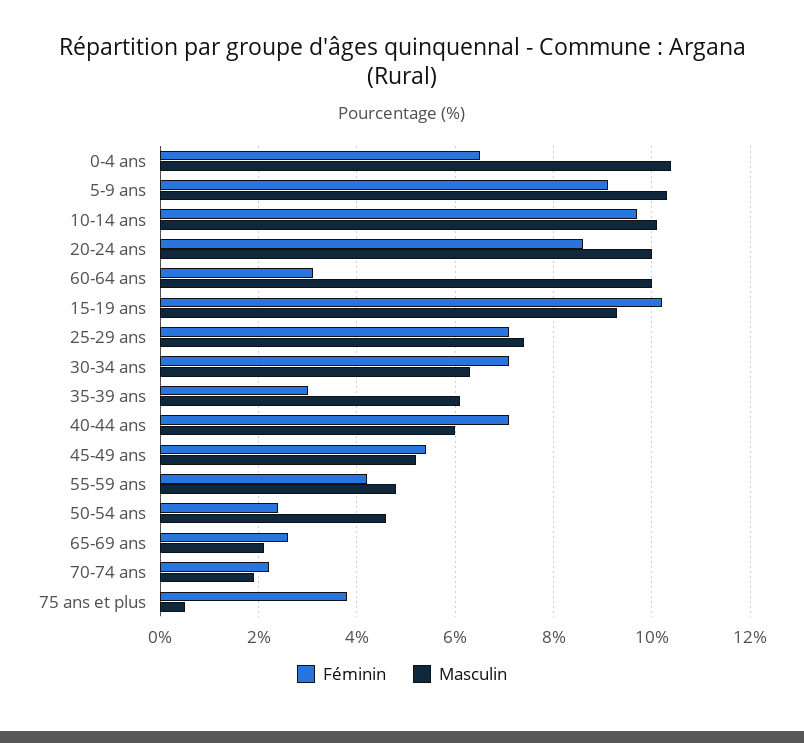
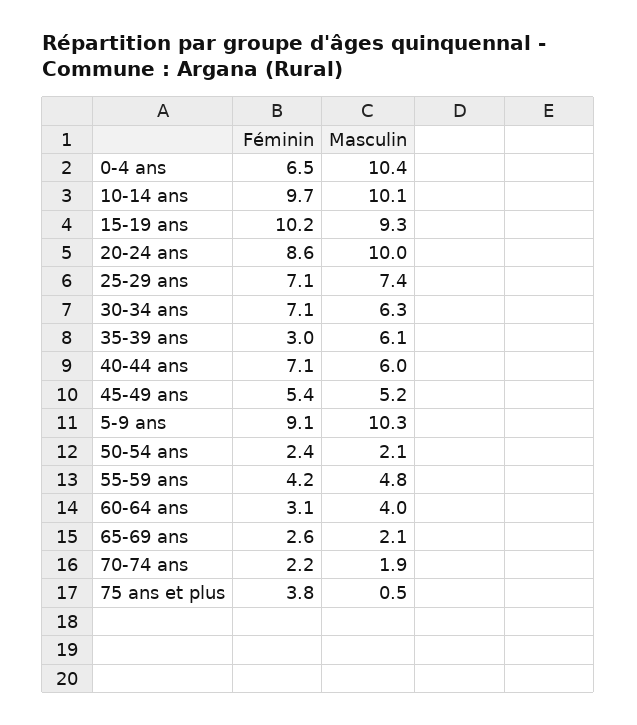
  {
    "Féminin": {
      "0-4 ans": 6.5,
      "5-9 ans": 9.1,
      "10-14 ans": 9.7,
      "20-24 ans": 8.6,
      "60-64 ans": 3.1,
      "15-19 ans": 10.2,
      "25-29 ans": 7.1,
      "30-34 ans": 7.1,
      "35-39 ans": 3,
      "40-44 ans": 7.1,
      "45-49 ans": 5.4,
      "55-59 ans": 4.2,
      "50-54 ans": 2.4,
      "65-69 ans": 2.6,
      "70-74 ans": 2.2,
      "75 ans et plus": 3.8
    },
    "Masculin": {
      "0-4 ans": 10.4,
      "5-9 ans": 10.3,
      "10-14 ans": 10.1,
      "20-24 ans": 10,
-     "60-64 ans": 10,
+     "60-64 ans": 4,
      "15-19 ans": 9.3,
      "25-29 ans": 7.4,
      "30-34 ans": 6.3,
      "35-39 ans": 6.1,
      "40-44 ans": 6,
      "45-49 ans": 5.2,
      "55-59 ans": 4.8,
-     "50-54 ans": 4.5,
+     "50-54 ans": 2.1,
      "65-69 ans": 2.1,
      "70-74 ans": 1.9,
      "75 ans et plus": 0.5
    }
  }

